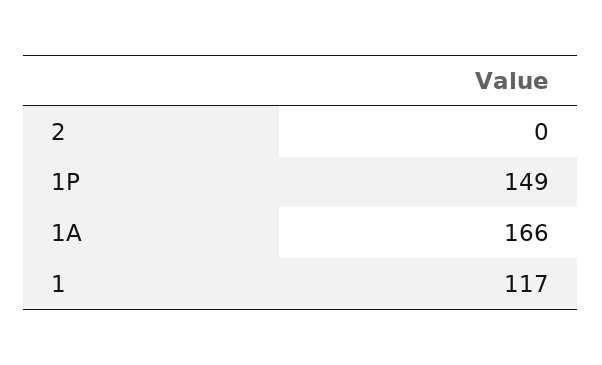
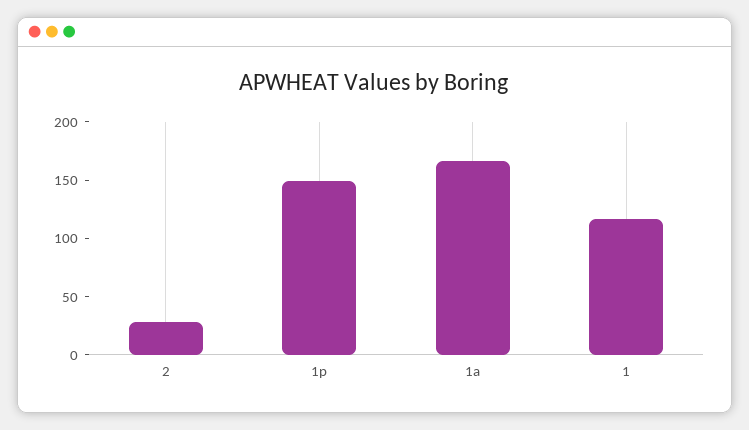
  {
-   "2": 0,
+   "2": 30,
    "1P": 149,
    "1A": 166,
    "1": 117
  }

